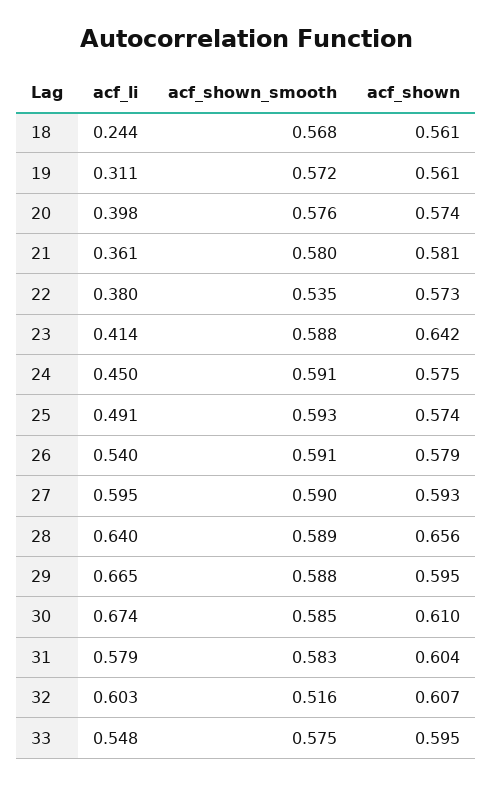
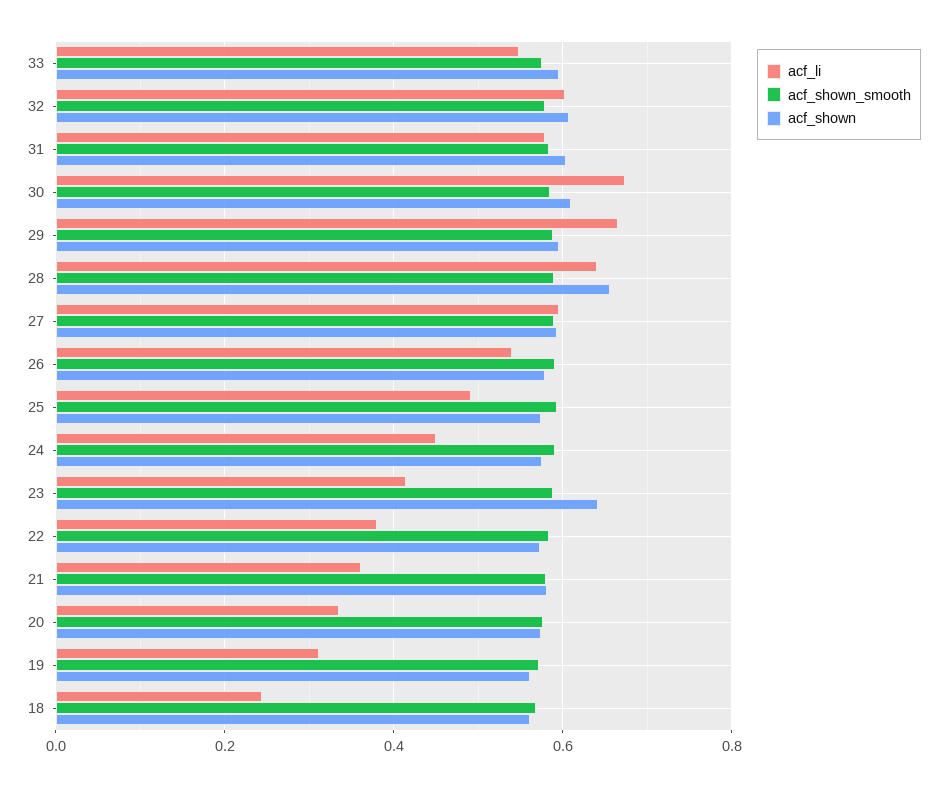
  {
    "acf_li": {
      "18": 0.244,
      "19": 0.311,
-     "20": 0.398,
+     "20": 0.34,
      "21": 0.361,
      "22": 0.38,
      "23": 0.414,
      "24": 0.45,
      "25": 0.491,
      "26": 0.54,
      "27": 0.595,
      "28": 0.64,
      "29": 0.665,
      "30": 0.674,
      "31": 0.579,
      "32": 0.603,
      "33": 0.548
    },
    "acf_shown_smooth": {
      "18": 0.568,
      "19": 0.572,
      "20": 0.576,
      "21": 0.58,
-     "22": 0.535,
+     "22": 0.58,
      "23": 0.588,
      "24": 0.591,
      "25": 0.593,
      "26": 0.591,
      "27": 0.59,
      "28": 0.589,
      "29": 0.588,
      "30": 0.585,
      "31": 0.583,
-     "32": 0.516,
+     "32": 0.58,
      "33": 0.575
    },
    "acf_shown": {
      "18": 0.561,
      "19": 0.561,
      "20": 0.574,
      "21": 0.581,
      "22": 0.573,
      "23": 0.642,
      "24": 0.575,
      "25": 0.574,
      "26": 0.579,
      "27": 0.593,
      "28": 0.656,
      "29": 0.595,
      "30": 0.61,
      "31": 0.604,
      "32": 0.607,
      "33": 0.595
    }
  }

